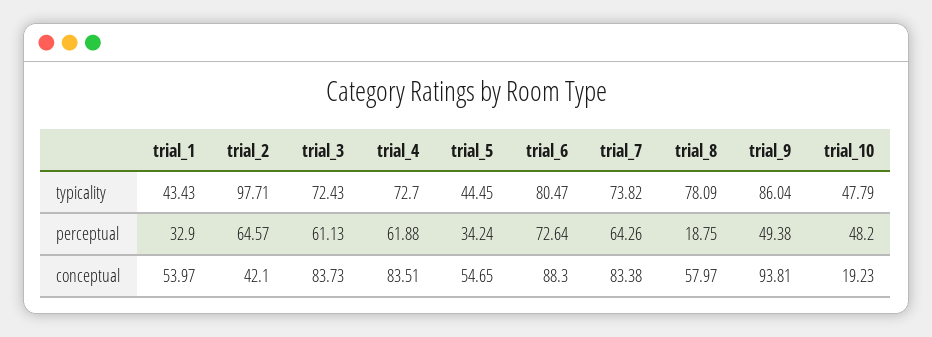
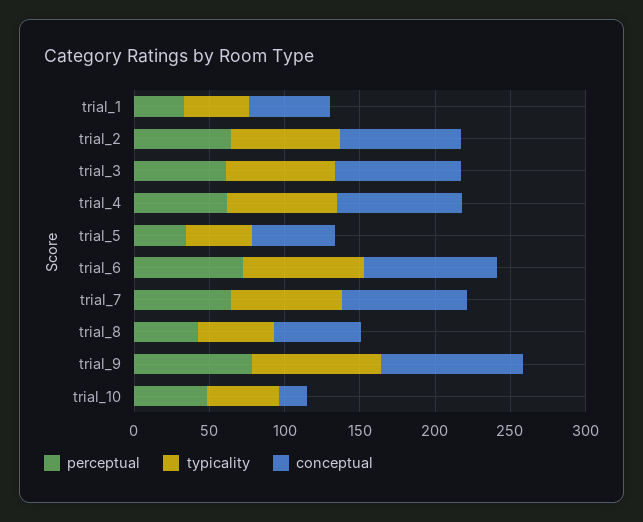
  {
    "typicality": {
      "trial_1": 43.43,
-     "trial_2": 97.71,
+     "trial_2": 70,
      "trial_3": 72.43,
      "trial_4": 72.7,
      "trial_5": 44.45,
      "trial_6": 80.47,
      "trial_7": 73.82,
-     "trial_8": 78.09,
+     "trial_8": 50,
      "trial_9": 86.04,
      "trial_10": 47.79
    },
    "perceptual": {
      "trial_1": 32.9,
      "trial_2": 64.57,
      "trial_3": 61.13,
      "trial_4": 61.88,
      "trial_5": 34.24,
      "trial_6": 72.64,
      "trial_7": 64.26,
-     "trial_8": 18.75,
+     "trial_8": 40,
-     "trial_9": 49.38,
+     "trial_9": 80,
      "trial_10": 48.2
    },
    "conceptual": {
      "trial_1": 53.97,
-     "trial_2": 42.1,
+     "trial_2": 80,
      "trial_3": 83.73,
      "trial_4": 83.51,
      "trial_5": 54.65,
      "trial_6": 88.3,
      "trial_7": 83.38,
      "trial_8": 57.97,
      "trial_9": 93.81,
      "trial_10": 19.23
    }
  }

